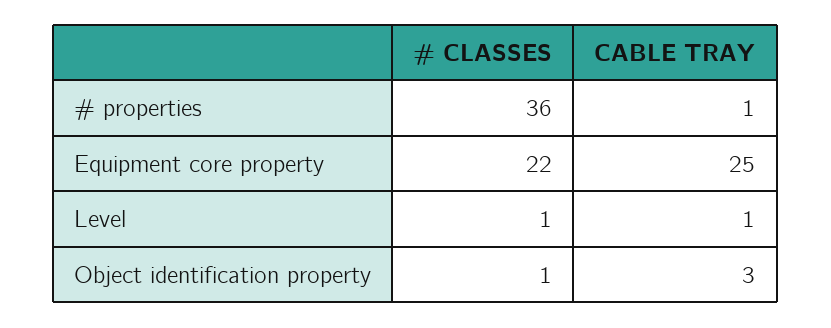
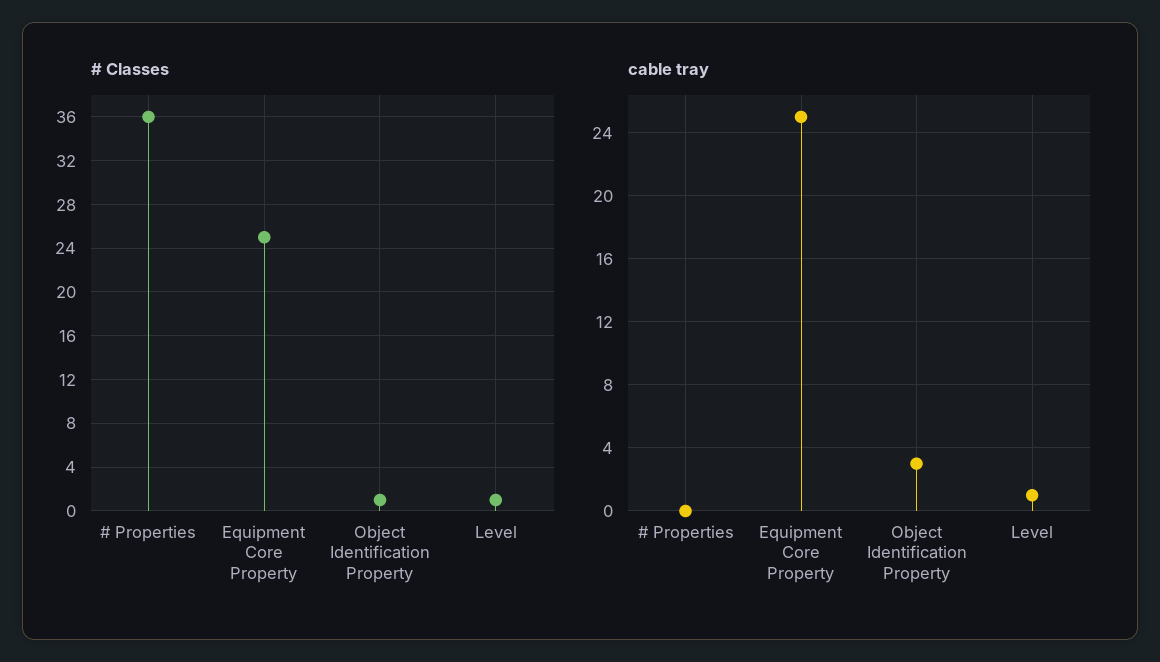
  {
    "# CLASSES": {
      "# properties": 36,
-     "Equipment core property": 22,
+     "Equipment core property": 25,
      "Level": 1,
      "Object identification property": 1
    },
    "CABLE TRAY": {
-     "# properties": 1,
+     "# properties": 0,
      "Equipment core property": 25,
      "Level": 1,
      "Object identification property": 3
    }
  }

